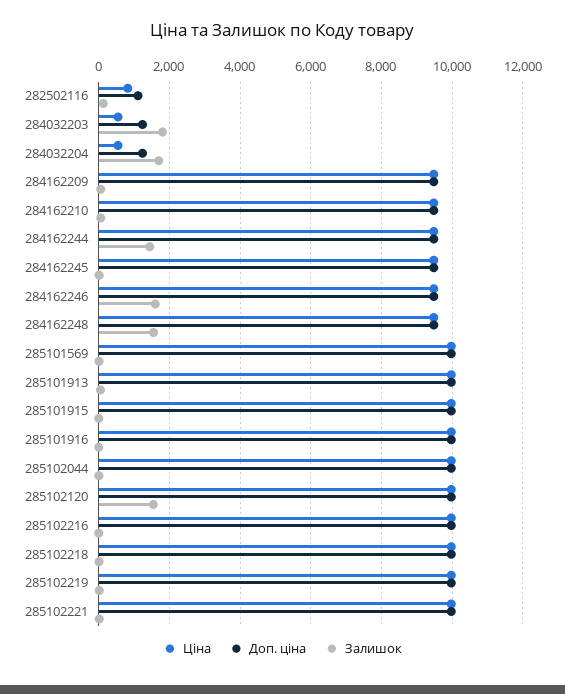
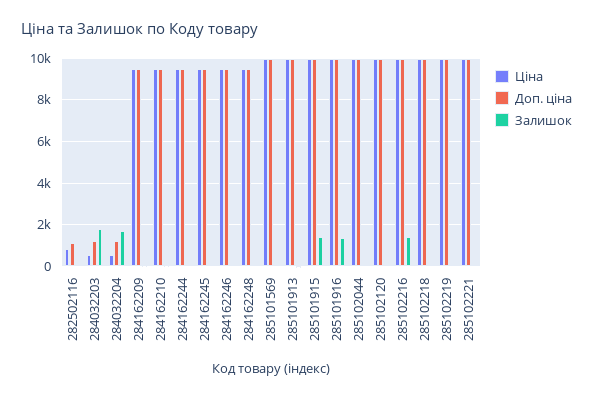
  {
    "Ціна": {
      "282502116": 800,
      "284032203": 600,
      "284032204": 600,
      "284162209": 9400,
      "284162210": 9400,
      "284162244": 9400,
      "284162245": 9400,
      "284162246": 9400,
      "284162248": 9400,
      "285101569": 10000,
      "285101913": 10000,
      "285101915": 10000,
      "285101916": 10000,
      "285102044": 10000,
      "285102120": 10000,
      "285102216": 10000,
      "285102218": 10000,
      "285102219": 10000,
      "285102221": 10000
    },
    "Доп. ціна": {
      "282502116": 1200,
      "284032203": 1200,
      "284032204": 1200,
      "284162209": 9400,
      "284162210": 9400,
      "284162244": 9400,
      "284162245": 9400,
      "284162246": 9400,
      "284162248": 9400,
      "285101569": 10000,
      "285101913": 10000,
      "285101915": 10000,
      "285101916": 10000,
      "285102044": 10000,
      "285102120": 10000,
      "285102216": 10000,
      "285102218": 10000,
      "285102219": 10000,
      "285102221": 10000
    },
    "Залишок": {
      "282502116": 200,
      "284032203": 1800,
      "284032204": 1600,
      "284162209": 0,
      "284162210": 0,
-     "284162244": 1400,
+     "284162244": 0,
      "284162245": 0,
-     "284162246": 1600,
+     "284162246": 0,
-     "284162248": 1600,
+     "284162248": 0,
      "285101569": 0,
      "285101913": 0,
-     "285101915": 0,
+     "285101915": 1500,
-     "285101916": 0,
+     "285101916": 1500,
      "285102044": 0,
-     "285102120": 1600,
+     "285102120": 0,
-     "285102216": 0,
+     "285102216": 1500,
      "285102218": 0,
      "285102219": 0,
      "285102221": 0
    }
  }

